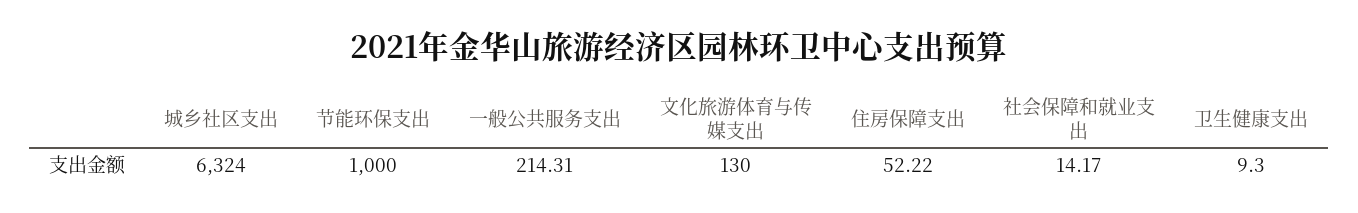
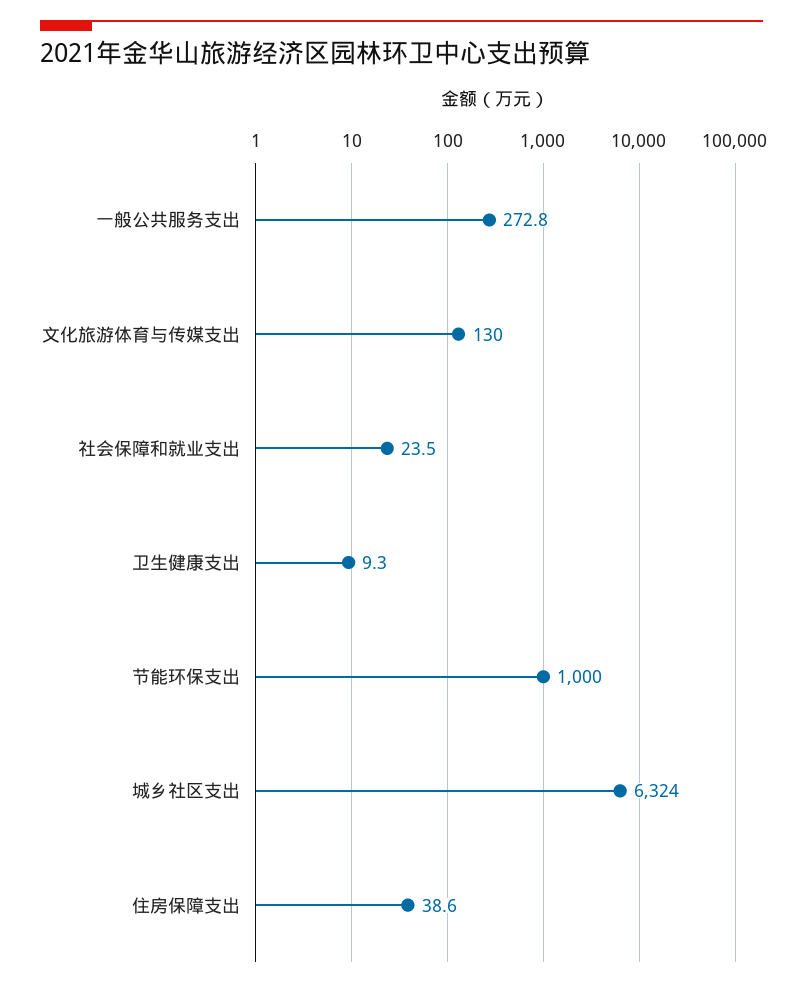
  {
    "城乡社区支出": 6324,
    "节能环保支出": 1000,
-   "一般公共服务支出": 214.31,
+   "一般公共服务支出": 272.8,
    "文化旅游体育与传媒支出": 130,
-   "住房保障支出": 52.22,
+   "住房保障支出": 38.6,
-   "社会保障和就业支出": 14.17,
+   "社会保障和就业支出": 23.5,
    "卫生健康支出": 9.3
  }

